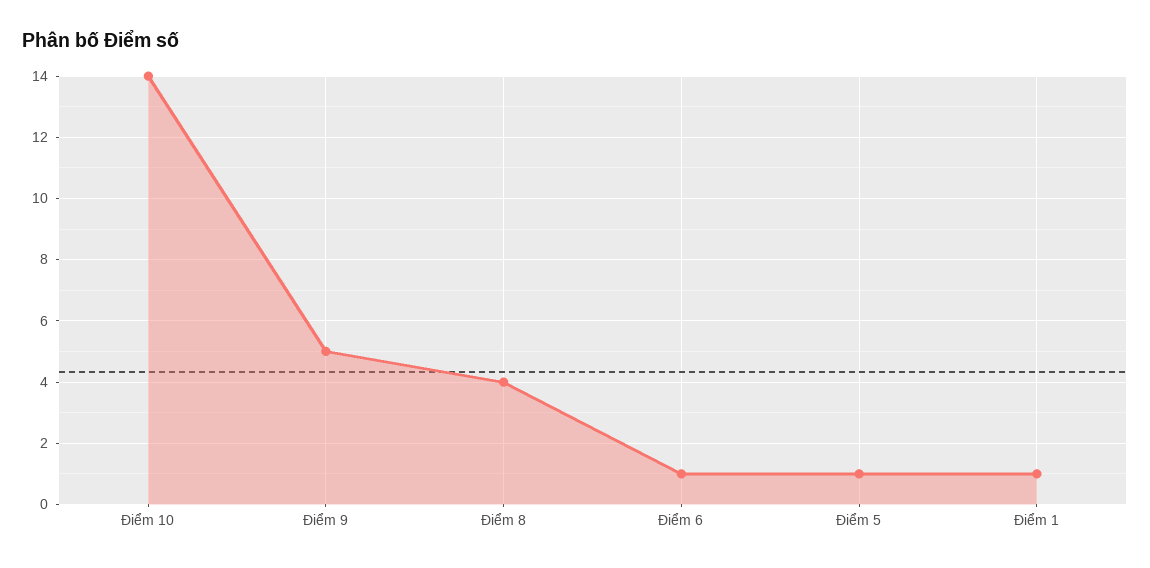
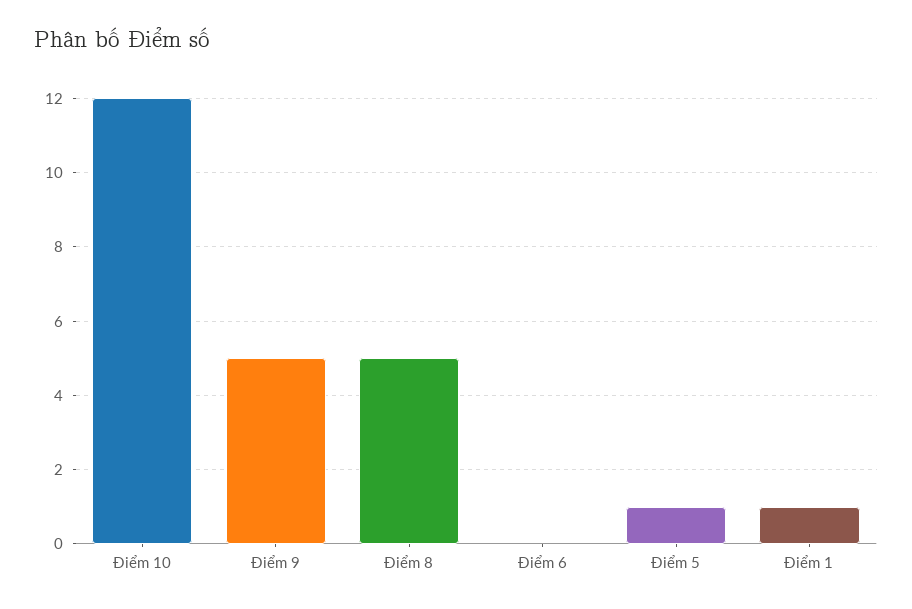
  {
-   "Điểm 10": 14,
+   "Điểm 10": 12,
    "Điểm 9": 5,
-   "Điểm 8": 4,
+   "Điểm 8": 5,
-   "Điểm 6": 1,
+   "Điểm 6": 0,
    "Điểm 5": 1,
    "Điểm 1": 1
  }

